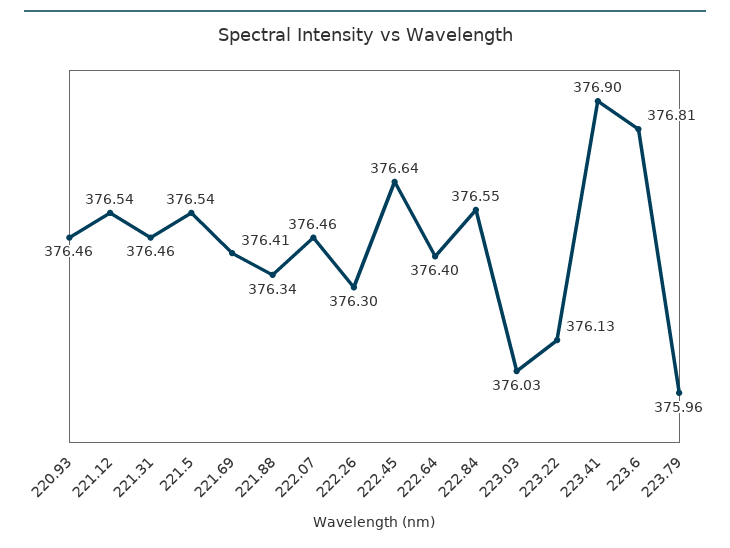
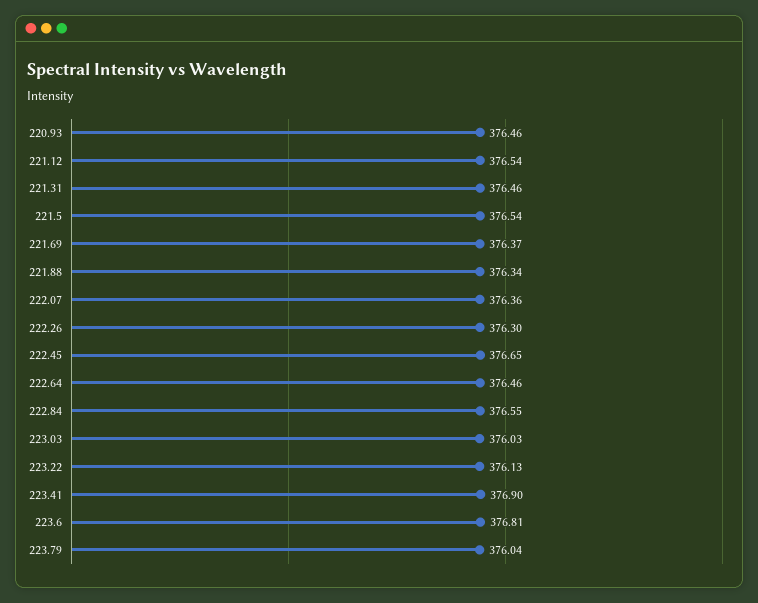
  {
    "220.93": 376.46,
    "221.12": 376.54,
    "221.31": 376.46,
    "221.5": 376.54,
-   "221.69": 376.41,
+   "221.69": 376.37,
    "221.88": 376.34,
-   "222.07": 376.46,
+   "222.07": 376.36,
    "222.26": 376.3,
-   "222.45": 376.64,
+   "222.45": 376.65,
-   "222.64": 376.4,
+   "222.64": 376.46,
    "222.84": 376.55,
    "223.03": 376.03,
    "223.22": 376.13,
    "223.41": 376.9,
    "223.6": 376.81,
-   "223.79": 375.96
+   "223.79": 376.04
  }

